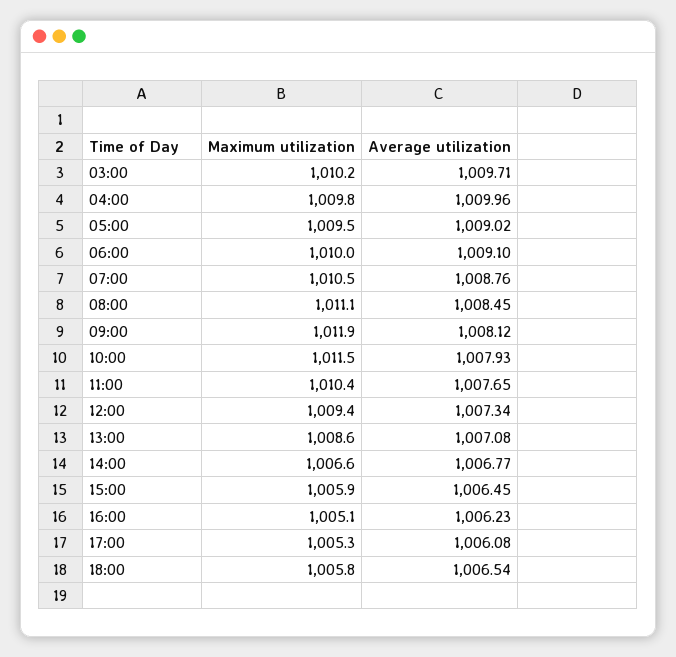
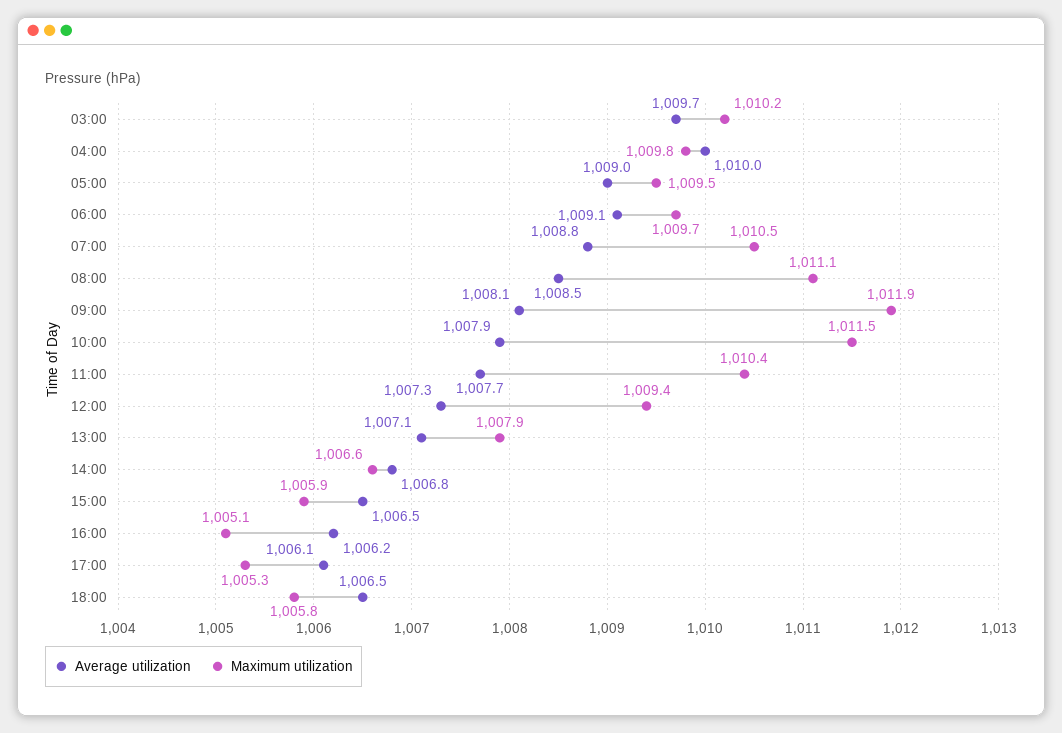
  {
    "Maximum utilization": {
      "03:00": 1010.2,
      "04:00": 1009.8,
      "05:00": 1009.5,
-     "06:00": 1010,
+     "06:00": 1009.7,
      "07:00": 1010.5,
      "08:00": 1011.1,
      "09:00": 1011.9,
      "10:00": 1011.5,
      "11:00": 1010.4,
      "12:00": 1009.4,
-     "13:00": 1008.6,
+     "13:00": 1007.9,
      "14:00": 1006.6,
      "15:00": 1005.9,
      "16:00": 1005.1,
      "17:00": 1005.3,
      "18:00": 1005.8
    },
    "Average utilization": {
      "03:00": 1009.71,
      "04:00": 1009.96,
      "05:00": 1009.02,
      "06:00": 1009.1,
      "07:00": 1008.76,
      "08:00": 1008.45,
      "09:00": 1008.12,
      "10:00": 1007.93,
      "11:00": 1007.65,
      "12:00": 1007.34,
      "13:00": 1007.08,
      "14:00": 1006.77,
      "15:00": 1006.45,
      "16:00": 1006.23,
      "17:00": 1006.08,
      "18:00": 1006.54
    }
  }

